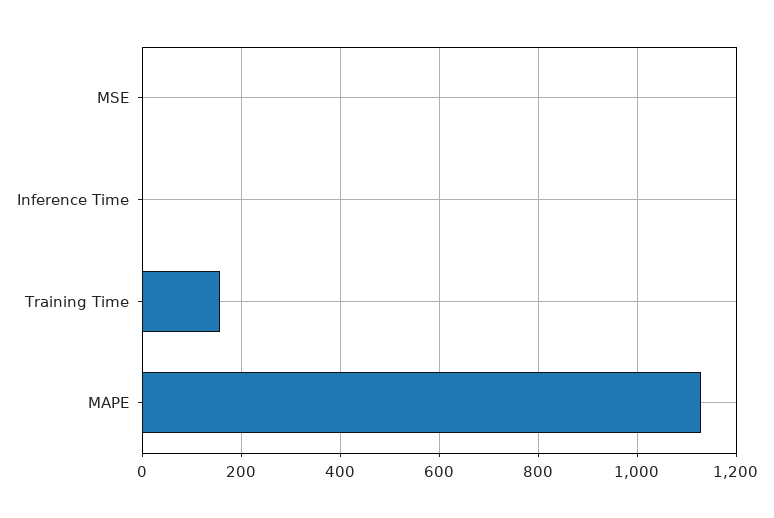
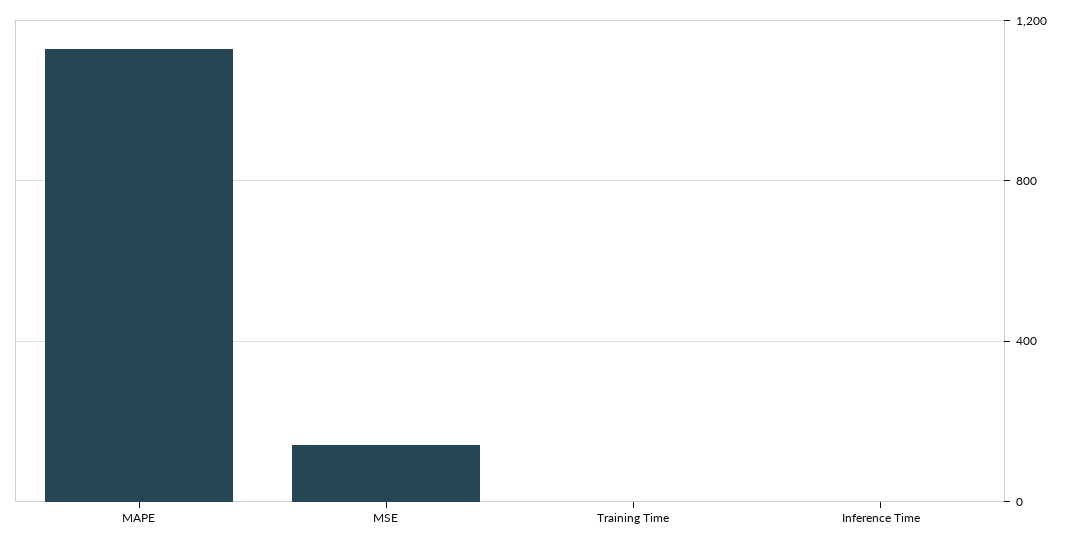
  {
-   "MSE": 0,
+   "MSE": 150,
    "Inference Time": 0,
-   "Training Time": 160,
+   "Training Time": 0,
    "MAPE": 1120
  }

